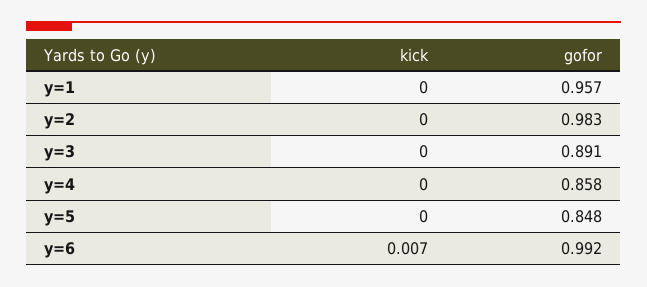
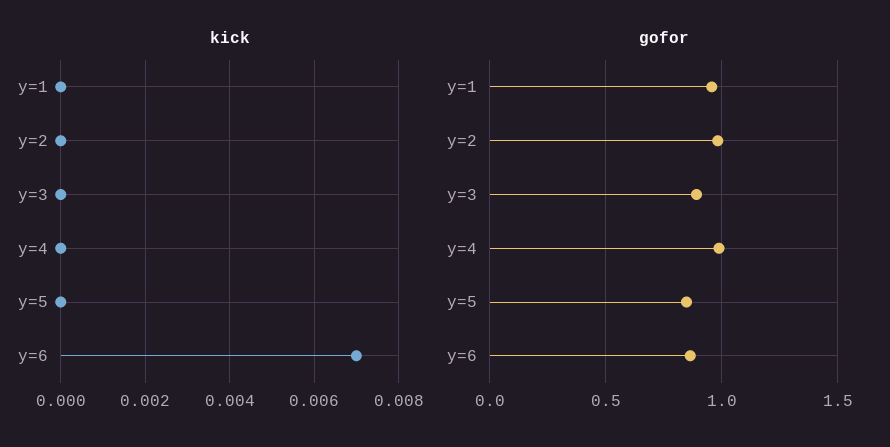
  {
    "kick": {
      "y=1": 0,
      "y=2": 0,
      "y=3": 0,
      "y=4": 0,
      "y=5": 0,
      "y=6": 0.007
    },
    "gofor": {
      "y=1": 0.957,
      "y=2": 0.983,
      "y=3": 0.891,
-     "y=4": 0.858,
+     "y=4": 1,
      "y=5": 0.848,
-     "y=6": 0.992
+     "y=6": 0.85
    }
  }

